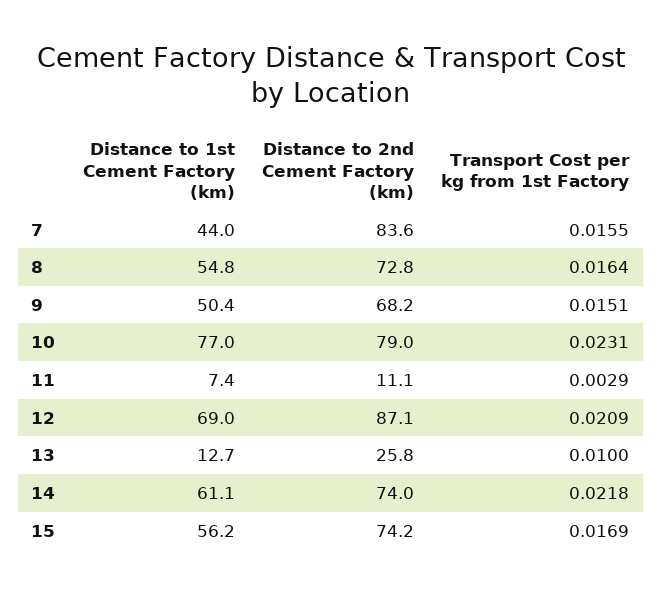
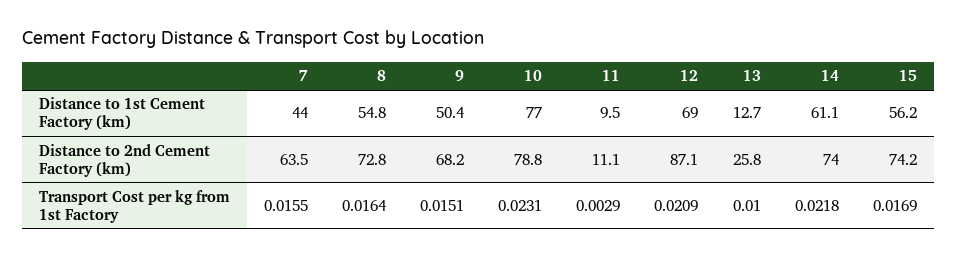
  {
    "Distance to 1st Cement Factory (km)": {
      "7": 44,
      "8": 54.8,
      "9": 50.4,
      "10": 77,
-     "11": 7.4,
+     "11": 9.5,
      "12": 69,
      "13": 12.7,
      "14": 61.1,
      "15": 56.2
    },
    "Distance to 2nd Cement Factory (km)": {
-     "7": 83.6,
+     "7": 63.5,
      "8": 72.8,
      "9": 68.2,
-     "10": 79,
+     "10": 78.8,
      "11": 11.1,
      "12": 87.1,
      "13": 25.8,
      "14": 74,
      "15": 74.2
    },
    "Transport Cost per kg from 1st Factory": {
      "7": 0.0155,
      "8": 0.0164,
      "9": 0.0151,
      "10": 0.0231,
      "11": 0.0029,
      "12": 0.0209,
      "13": 0.01,
      "14": 0.0218,
      "15": 0.0169
    }
  }

